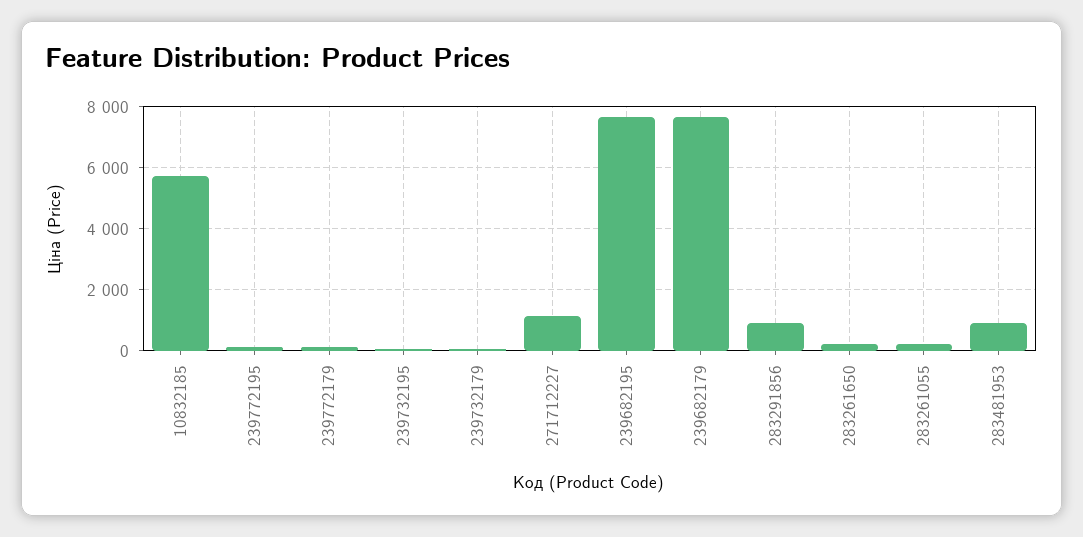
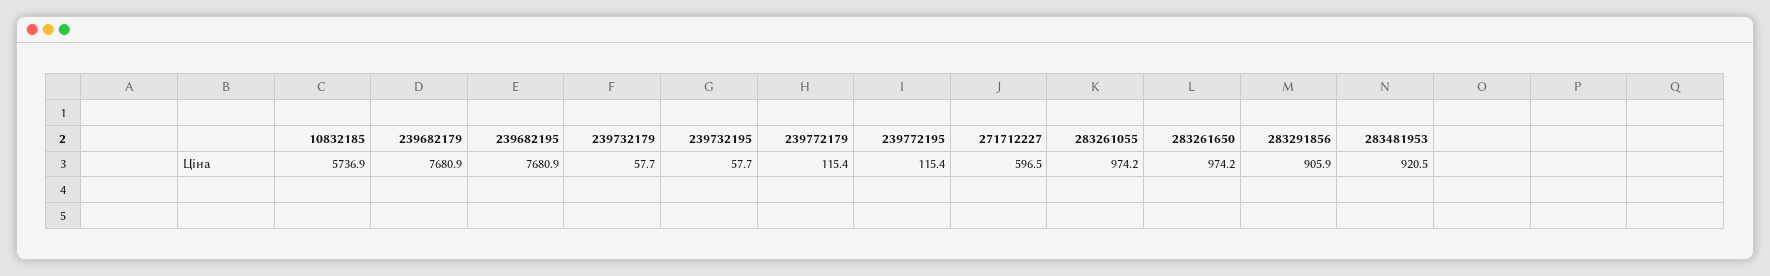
  {
    "10832185": 5736.9,
    "239772195": 115.4,
    "239772179": 115.4,
    "239732195": 57.7,
    "239732179": 57.7,
-   "271712227": 1200,
+   "271712227": 596.5,
    "239682195": 7680.9,
    "239682179": 7680.9,
    "283291856": 905.9,
-   "283261650": 200,
+   "283261650": 974.2,
-   "283261055": 200,
+   "283261055": 974.2,
    "283481953": 920.5
  }

